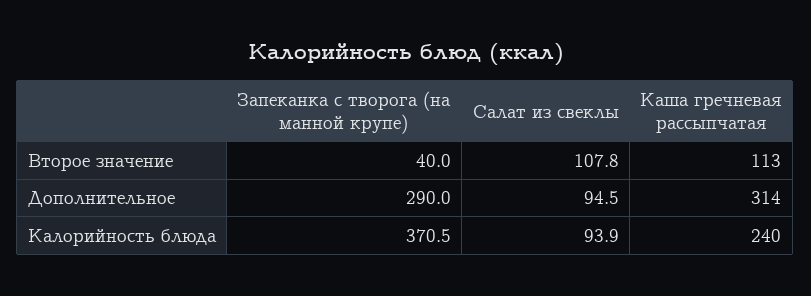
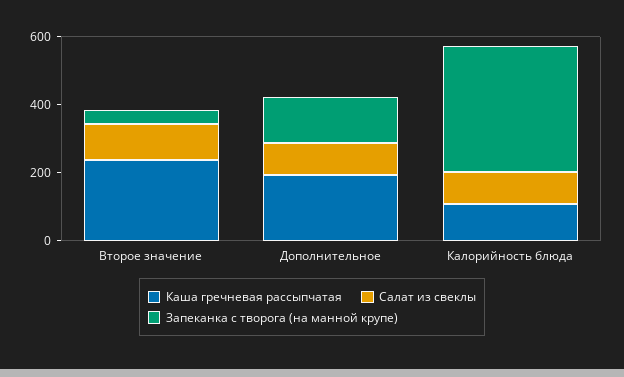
  {
    "Запеканка с творога (на манной крупе)": {
      "Второе значение": 40,
-     "Дополнительное": 290,
+     "Дополнительное": 150,
      "Калорийность блюда": 370.5
    },
    "Салат из свеклы": {
      "Второе значение": 107.8,
      "Дополнительное": 94.5,
      "Калорийность блюда": 93.9
    },
    "Каша гречневая рассыпчатая": {
-     "Второе значение": 113,
+     "Второе значение": 250,
-     "Дополнительное": 314,
+     "Дополнительное": 200,
-     "Калорийность блюда": 240
+     "Калорийность блюда": 100
    }
  }

